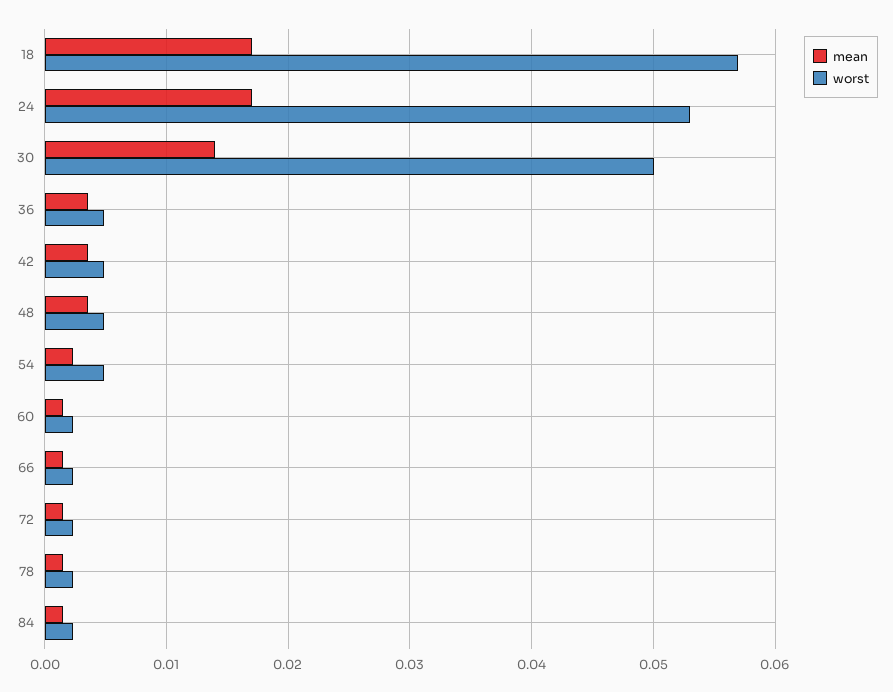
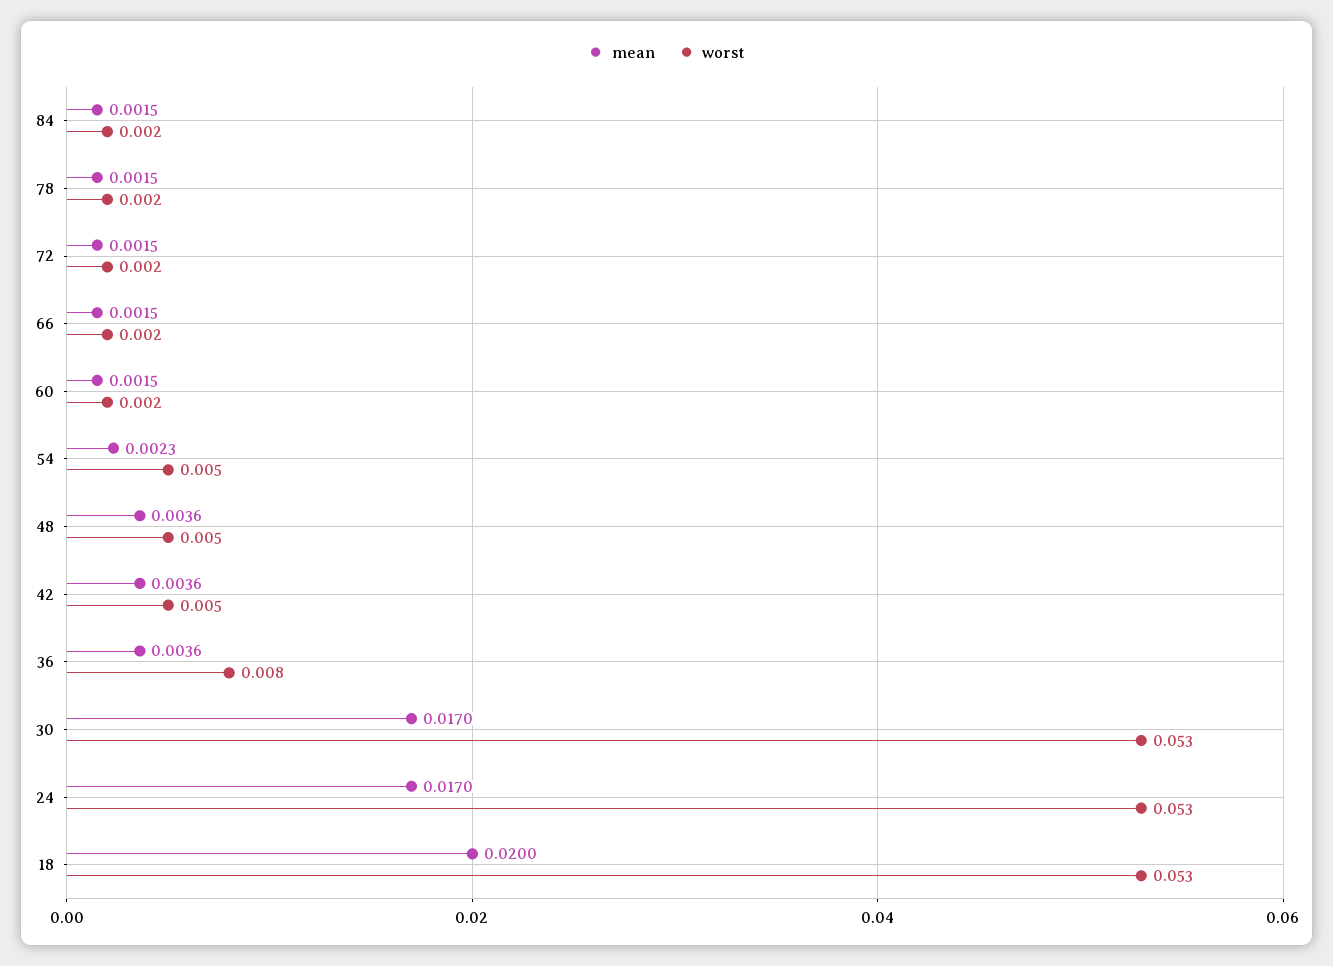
  {
    "mean": {
-     "18": 0.017,
+     "18": 0.02,
      "24": 0.017,
-     "30": 0.014,
+     "30": 0.017,
      "36": 0.0036,
      "42": 0.0036,
      "48": 0.0036,
      "54": 0.0023,
      "60": 0.0015,
      "66": 0.0015,
      "72": 0.0015,
      "78": 0.0015,
      "84": 0.0015
    },
    "worst": {
-     "18": 0.057,
+     "18": 0.053,
      "24": 0.053,
-     "30": 0.05,
+     "30": 0.053,
-     "36": 0.005,
+     "36": 0.008,
      "42": 0.005,
      "48": 0.005,
      "54": 0.005,
      "60": 0.002,
      "66": 0.002,
      "72": 0.002,
      "78": 0.002,
      "84": 0.002
    }
  }

